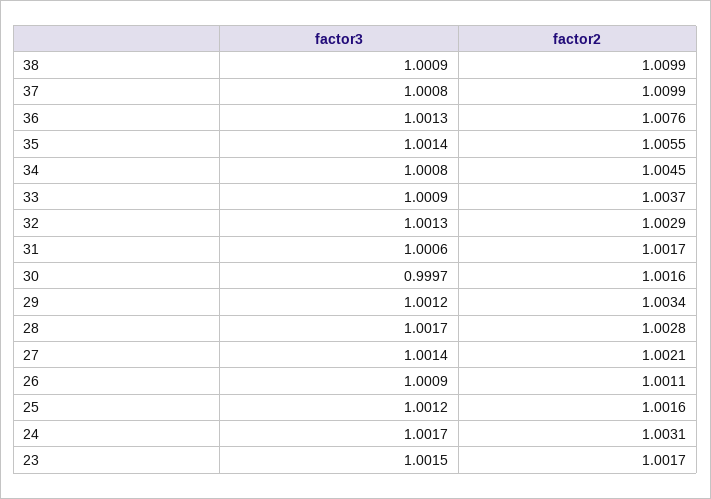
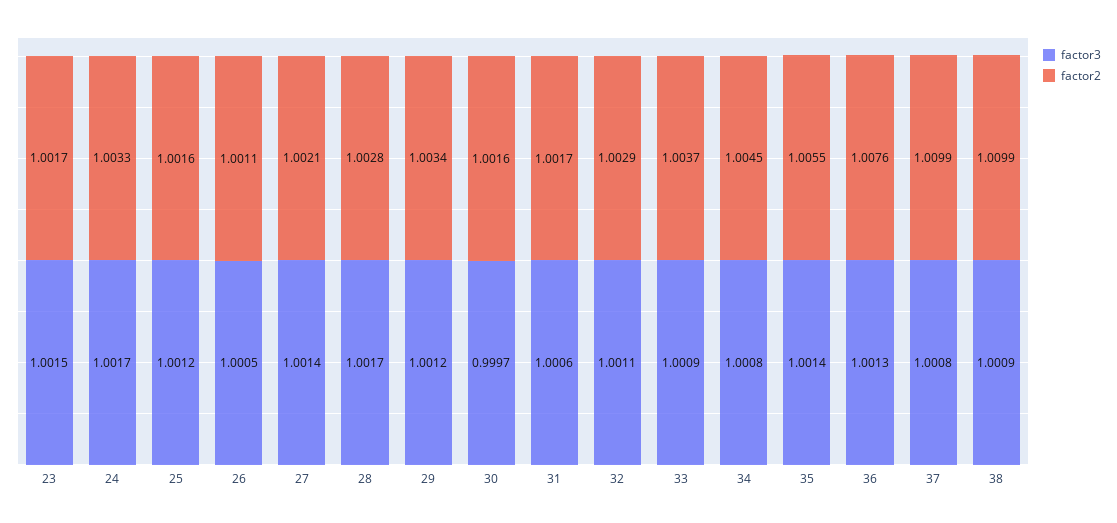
  {
    "factor3": {
      "38": 1.0009,
      "37": 1.0008,
      "36": 1.0013,
      "35": 1.0014,
      "34": 1.0008,
      "33": 1.0009,
-     "32": 1.0013,
+     "32": 1.0011,
      "31": 1.0006,
      "30": 0.9997,
      "29": 1.0012,
      "28": 1.0017,
      "27": 1.0014,
-     "26": 1.0009,
+     "26": 1.0005,
      "25": 1.0012,
      "24": 1.0017,
      "23": 1.0015
    },
    "factor2": {
      "38": 1.0099,
      "37": 1.0099,
      "36": 1.0076,
      "35": 1.0055,
      "34": 1.0045,
      "33": 1.0037,
      "32": 1.0029,
      "31": 1.0017,
      "30": 1.0016,
      "29": 1.0034,
      "28": 1.0028,
      "27": 1.0021,
      "26": 1.0011,
      "25": 1.0016,
-     "24": 1.0031,
+     "24": 1.0033,
      "23": 1.0017
    }
  }

